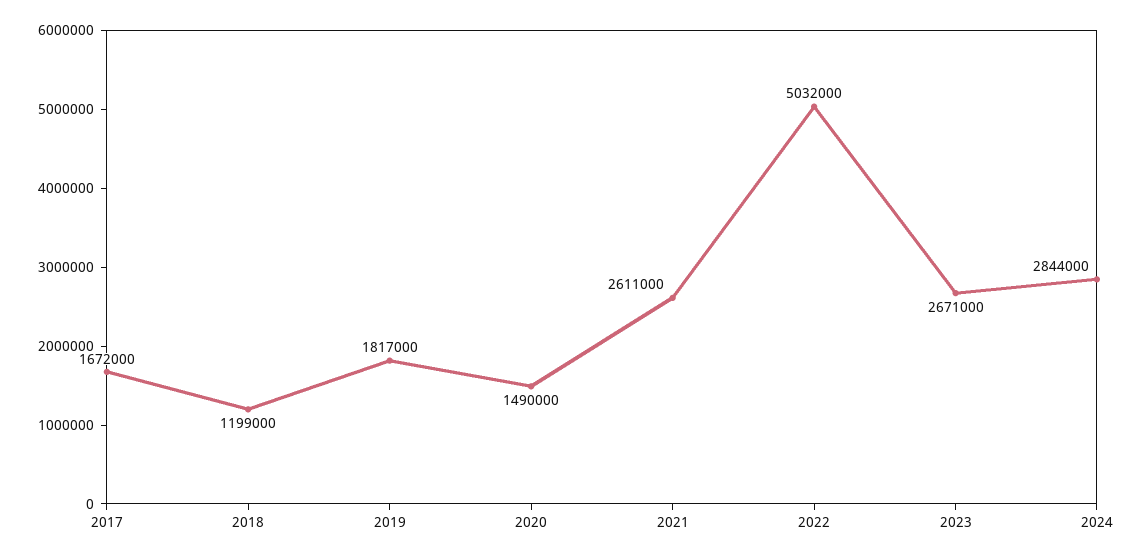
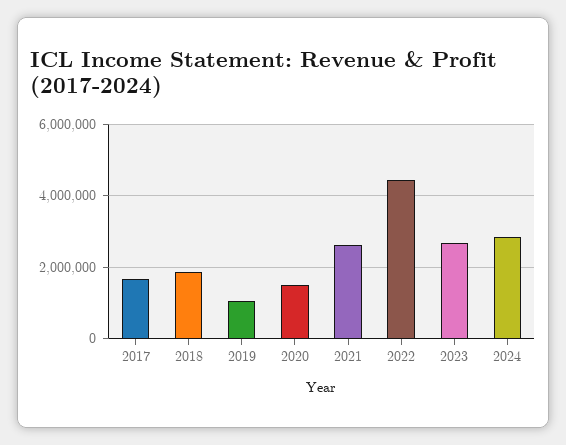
  {
    "2017": 1672000,
-   "2018": 1199000,
+   "2018": 1800000,
-   "2019": 1817000,
+   "2019": 1000000,
    "2020": 1490000,
    "2021": 2611000,
-   "2022": 5032000,
+   "2022": 4400000,
    "2023": 2671000,
    "2024": 2844000
  }

